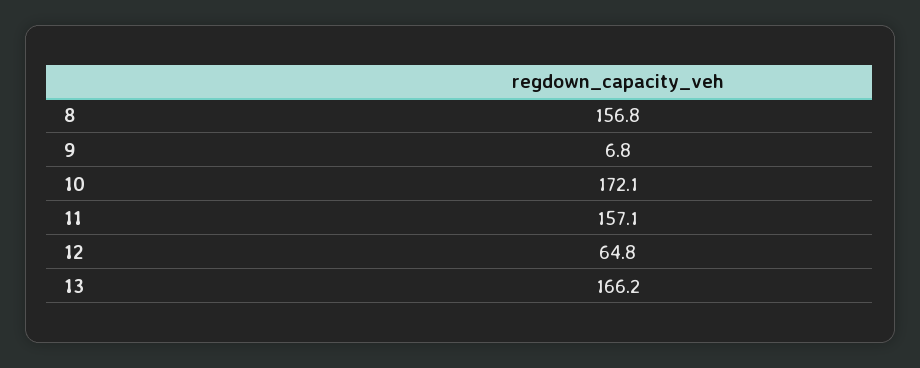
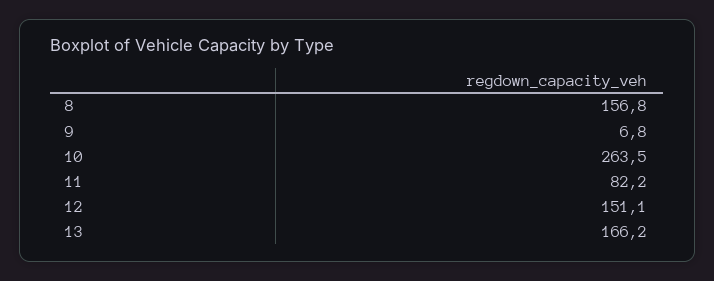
  {
    "8": 156.8,
    "9": 6.8,
-   "10": 172.1,
+   "10": 263.5,
-   "11": 157.1,
+   "11": 82.2,
-   "12": 64.8,
+   "12": 151.1,
    "13": 166.2
  }

